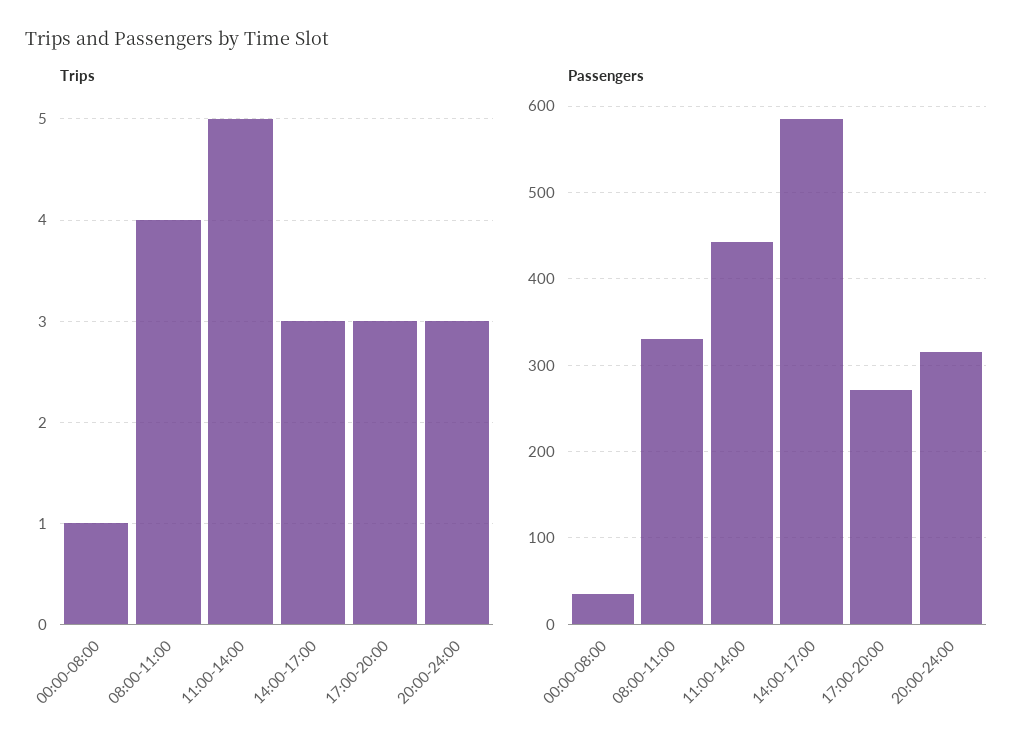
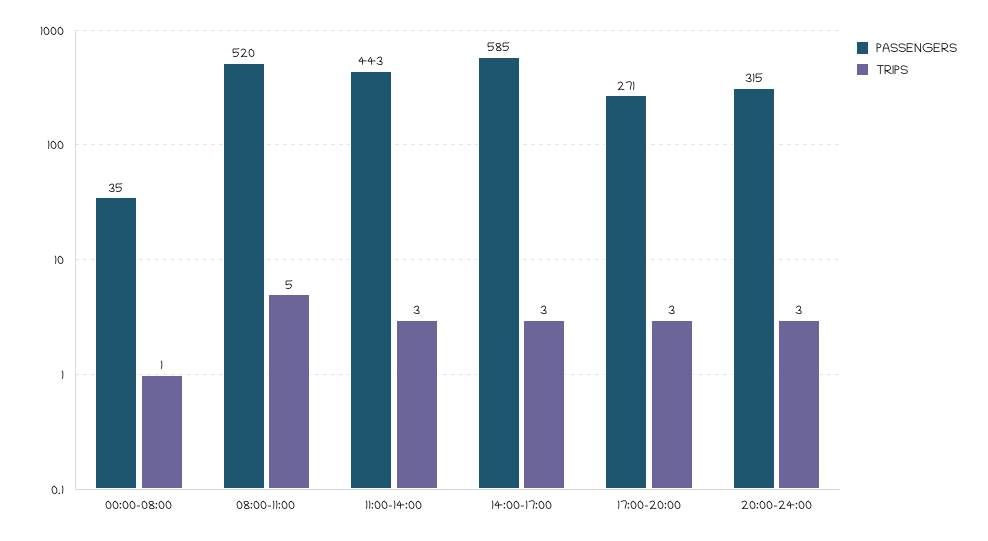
  {
    "Trips": {
      "00:00-08:00": 1,
-     "08:00-11:00": 4,
+     "08:00-11:00": 5,
-     "11:00-14:00": 5,
+     "11:00-14:00": 3,
      "14:00-17:00": 3,
      "17:00-20:00": 3,
      "20:00-24:00": 3
    },
    "Passengers": {
      "00:00-08:00": 35,
-     "08:00-11:00": 330,
+     "08:00-11:00": 520,
      "11:00-14:00": 443,
      "14:00-17:00": 585,
      "17:00-20:00": 271,
      "20:00-24:00": 315
    }
  }

